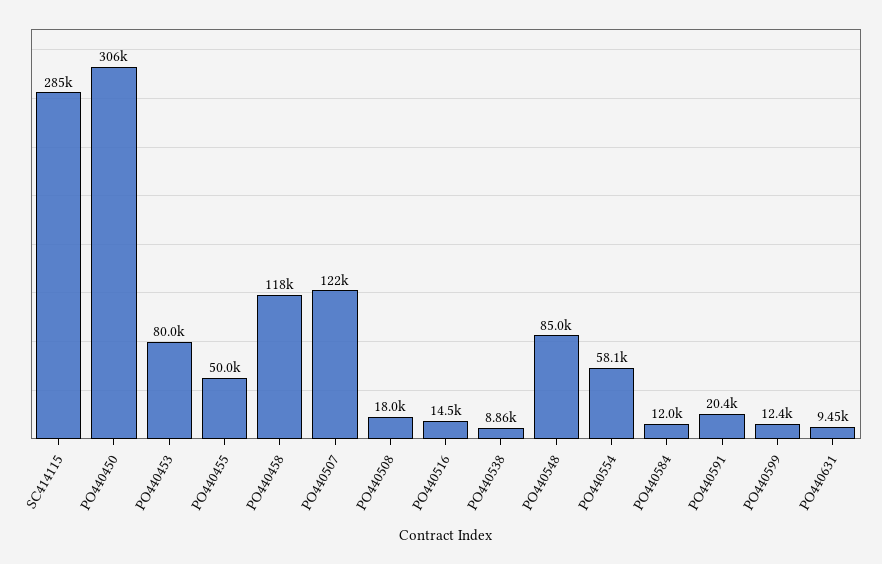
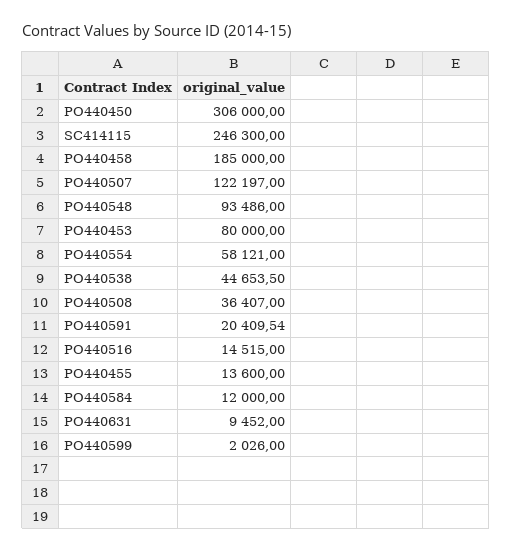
  {
-   "SC414115": 285000,
+   "SC414115": 246300,
    "PO440450": 306000,
    "PO440453": 80000,
-   "PO440455": 50000,
+   "PO440455": 13600,
-   "PO440458": 118000,
+   "PO440458": 185000,
    "PO440507": 122197,
-   "PO440508": 18000,
+   "PO440508": 36407,
    "PO440516": 14515,
-   "PO440538": 8860,
+   "PO440538": 44653.5,
-   "PO440548": 85000,
+   "PO440548": 93486,
    "PO440554": 58121,
    "PO440584": 12000,
    "PO440591": 20409.54,
-   "PO440599": 12400,
+   "PO440599": 2026,
    "PO440631": 9452
  }

